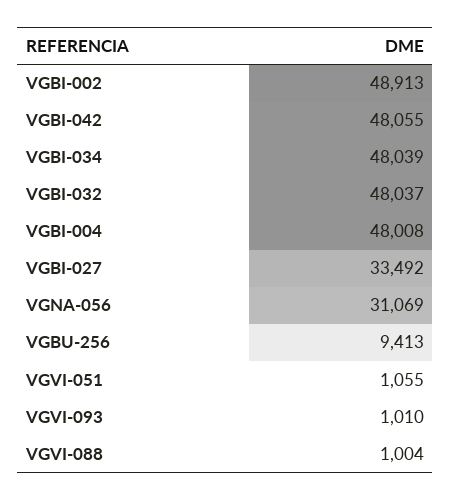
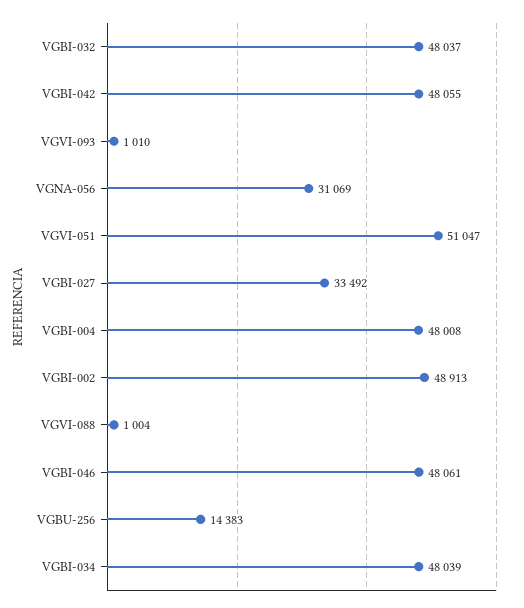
  {
    "VGBI-002": 48913,
    "VGBI-042": 48055,
    "VGBI-034": 48039,
    "VGBI-032": 48037,
    "VGBI-004": 48008,
    "VGBI-027": 33492,
    "VGNA-056": 31069,
-   "VGBU-256": 9413,
+   "VGBU-256": 14383,
-   "VGVI-051": 1055,
+   "VGVI-051": 51047,
    "VGVI-093": 1010,
-   "VGVI-088": 1004
+   "VGVI-088": 1004,
+   "VGBI-046": 48061
  }

